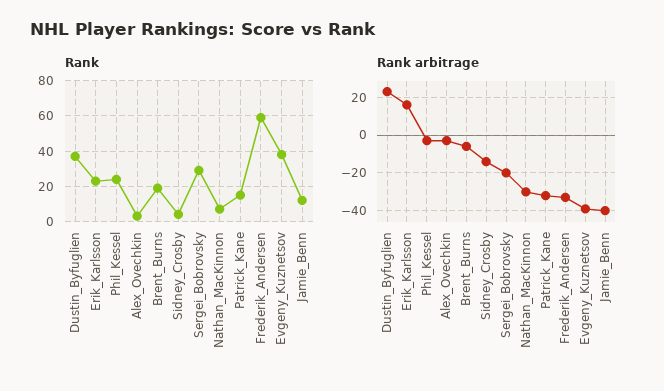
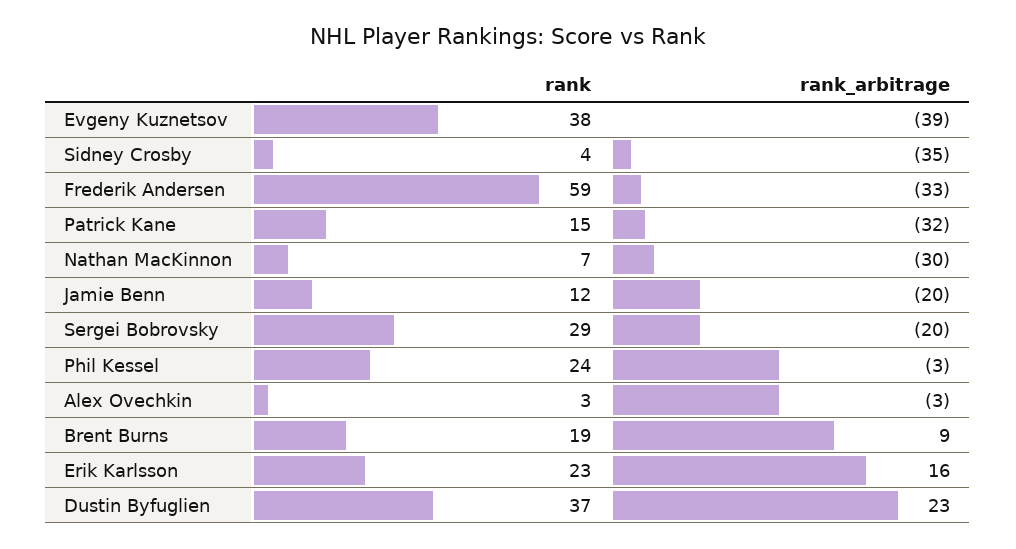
  {
    "Rank": {
      "Dustin_Byfuglien": 37,
      "Erik_Karlsson": 23,
      "Phil_Kessel": 24,
      "Alex_Ovechkin": 3,
      "Brent_Burns": 19,
      "Sidney_Crosby": 4,
      "Sergei_Bobrovsky": 29,
      "Nathan_MacKinnon": 7,
      "Patrick_Kane": 15,
      "Frederik_Andersen": 59,
      "Evgeny_Kuznetsov": 38,
      "Jamie_Benn": 12
    },
    "Rank arbitrage": {
      "Dustin_Byfuglien": 23,
      "Erik_Karlsson": 16,
      "Phil_Kessel": -3,
      "Alex_Ovechkin": -3,
-     "Brent_Burns": -5,
+     "Brent_Burns": 9,
-     "Sidney_Crosby": -15,
+     "Sidney_Crosby": -35,
      "Sergei_Bobrovsky": -20,
      "Nathan_MacKinnon": -30,
      "Patrick_Kane": -32,
      "Frederik_Andersen": -33,
      "Evgeny_Kuznetsov": -39,
-     "Jamie_Benn": -40
+     "Jamie_Benn": -20
    }
  }

